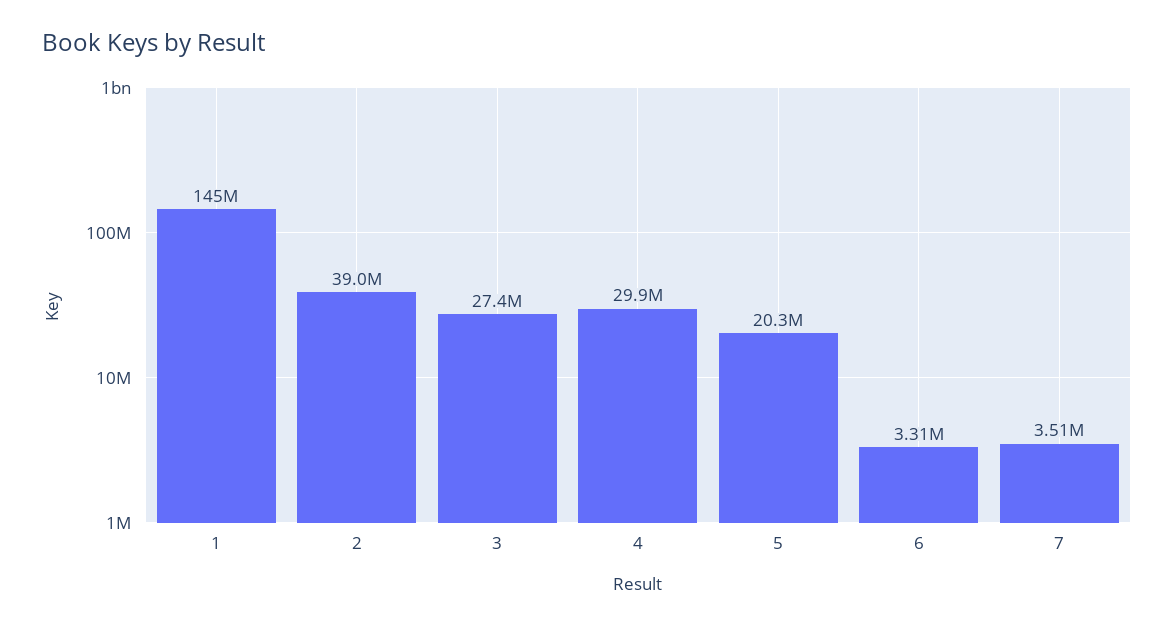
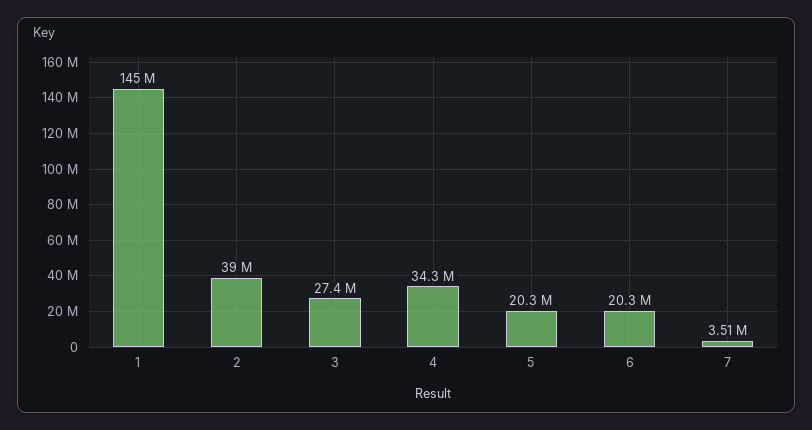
  {
    "1": 145000000,
    "2": 39000000,
    "3": 27400000,
-   "4": 29900000,
+   "4": 34300000,
    "5": 20300000,
-   "6": 3310000,
+   "6": 20300000,
    "7": 3510000
  }

